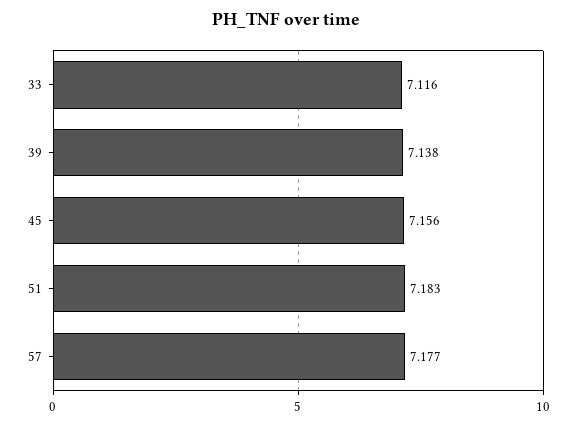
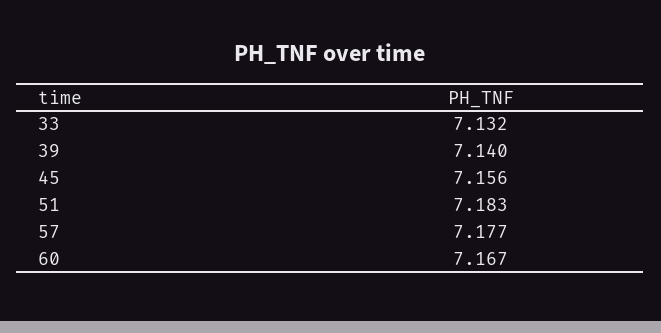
  {
-   "33": 7.116,
+   "33": 7.132,
-   "39": 7.138,
+   "39": 7.14,
    "45": 7.156,
    "51": 7.183,
-   "57": 7.177
+   "57": 7.177,
+   "60": 7.167
  }

